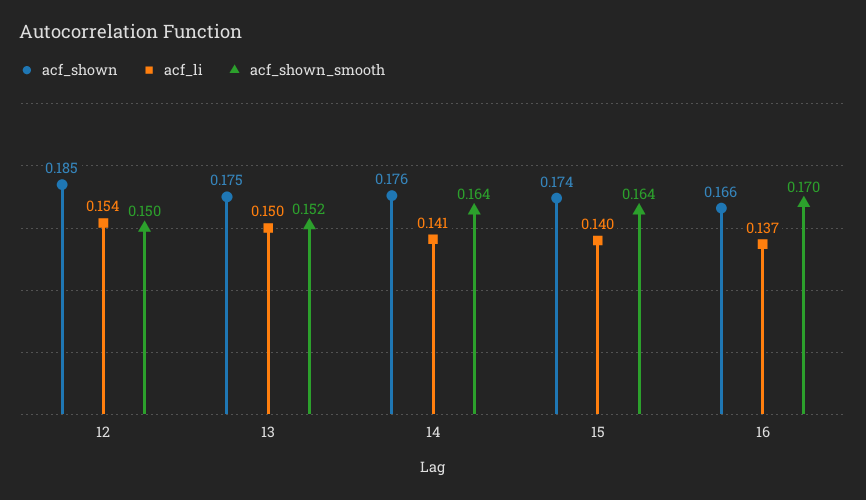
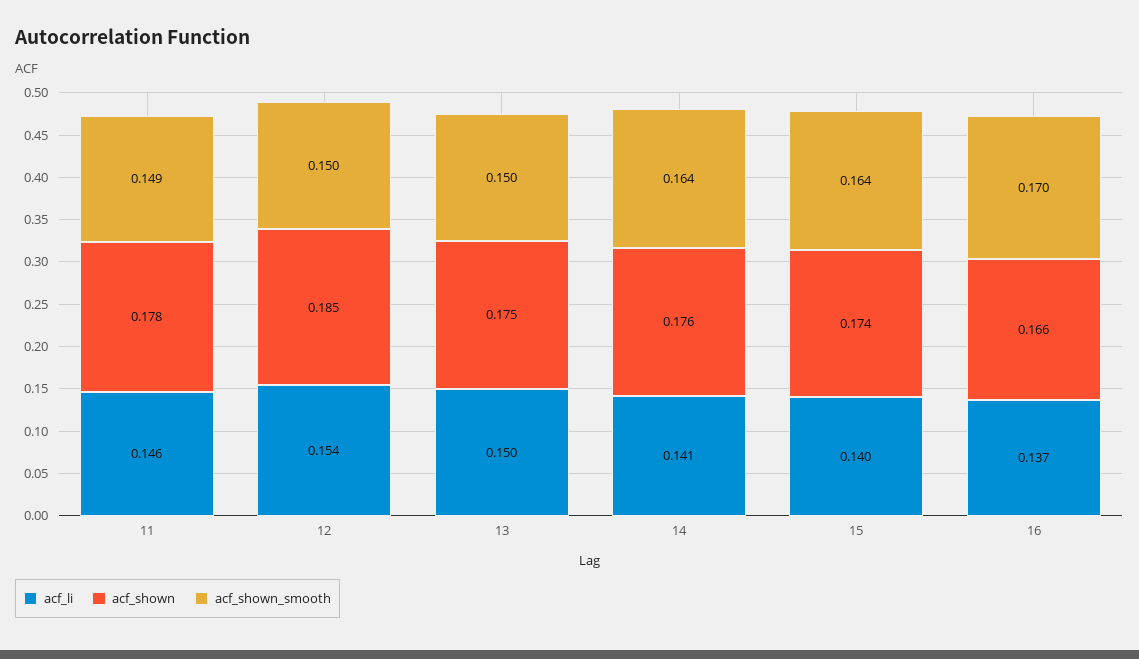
  {
    "acf_shown": {
      "12": 0.185,
      "13": 0.175,
      "14": 0.176,
      "15": 0.174,
-     "16": 0.166
+     "16": 0.166,
+     "11": 0.178
    },
    "acf_li": {
      "12": 0.154,
      "13": 0.15,
      "14": 0.141,
      "15": 0.14,
-     "16": 0.137
+     "16": 0.137,
+     "11": 0.146
    },
    "acf_shown_smooth": {
      "12": 0.15,
-     "13": 0.152,
+     "13": 0.15,
      "14": 0.164,
      "15": 0.164,
-     "16": 0.17
+     "16": 0.17,
+     "11": 0.149
    }
  }

